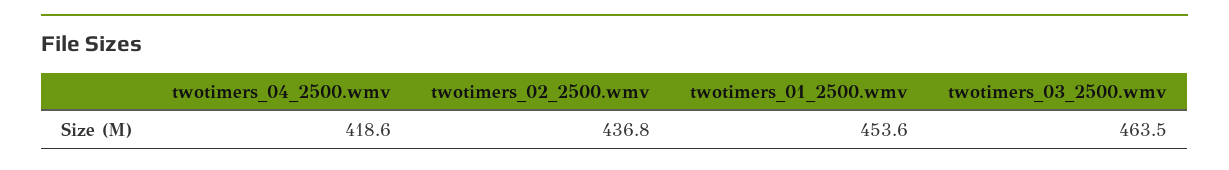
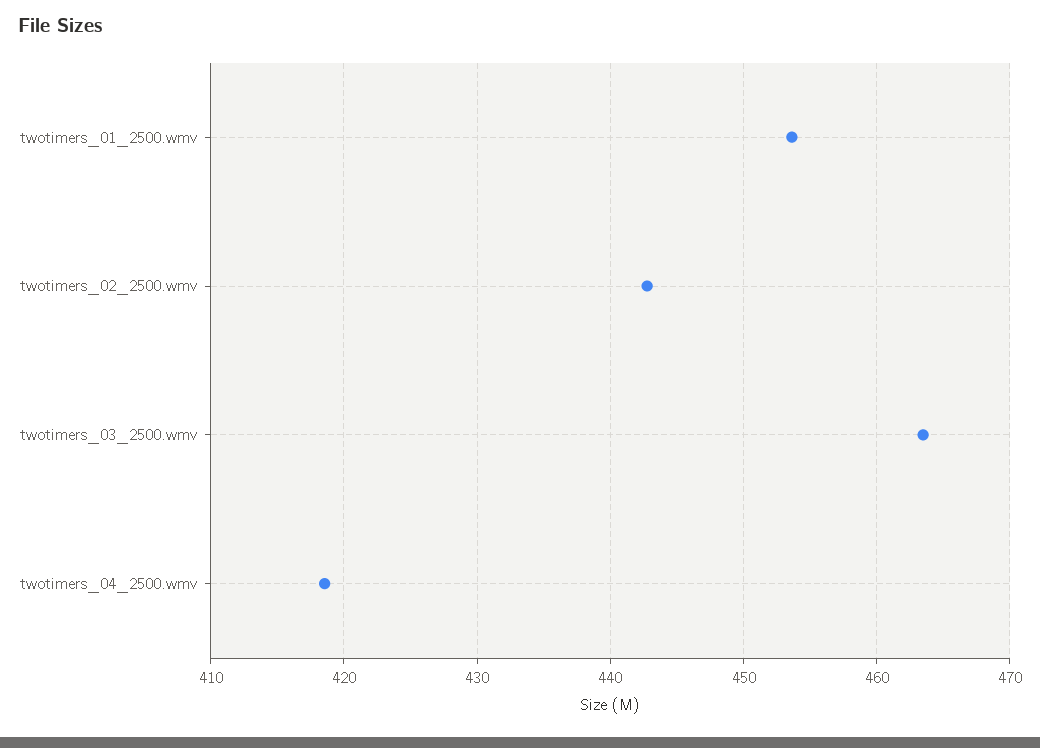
  {
    "twotimers_04_2500.wmv": 418.6,
-   "twotimers_02_2500.wmv": 436.8,
+   "twotimers_02_2500.wmv": 443,
    "twotimers_01_2500.wmv": 453.6,
    "twotimers_03_2500.wmv": 463.5
  }

